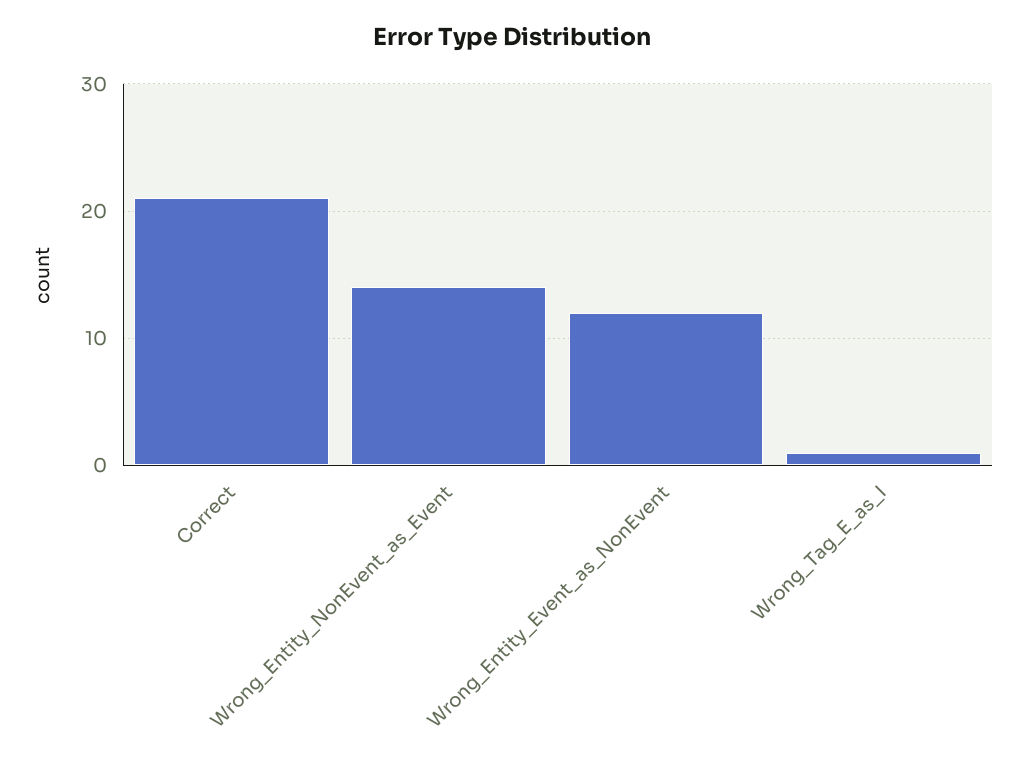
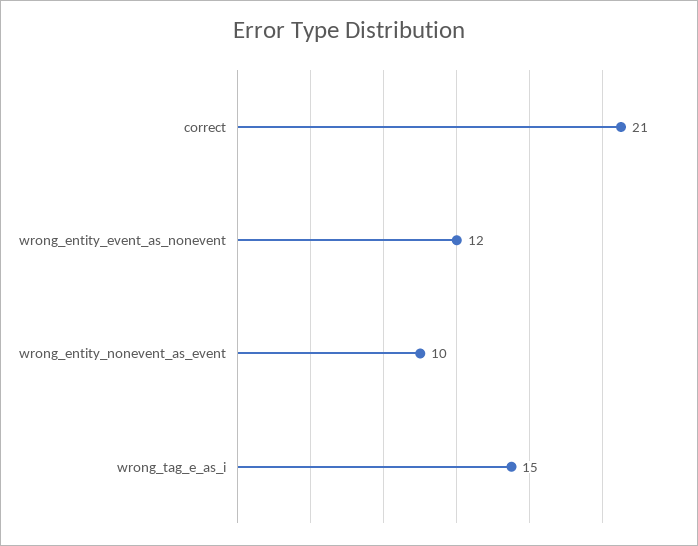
  {
    "Correct": 21,
-   "Wrong_Entity_NonEvent_as_Event": 14,
+   "Wrong_Entity_NonEvent_as_Event": 10,
    "Wrong_Entity_Event_as_NonEvent": 12,
-   "Wrong_Tag_E_as_I": 1
+   "Wrong_Tag_E_as_I": 15
  }

